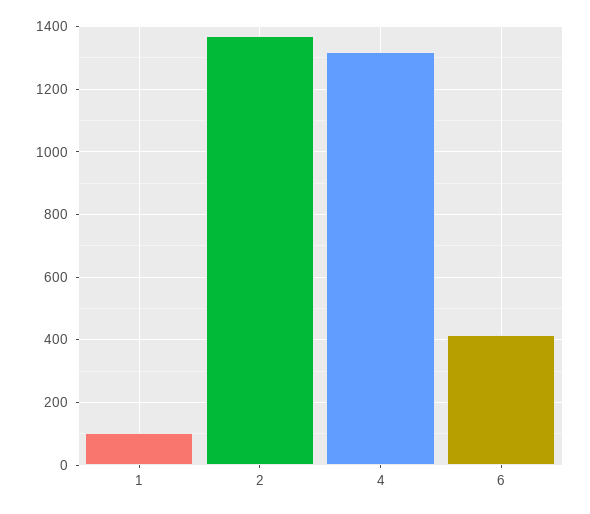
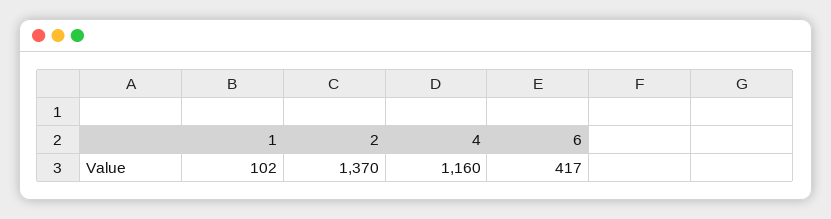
  {
    "1": 102,
    "2": 1370,
-   "4": 1320,
+   "4": 1160,
    "6": 417
  }

